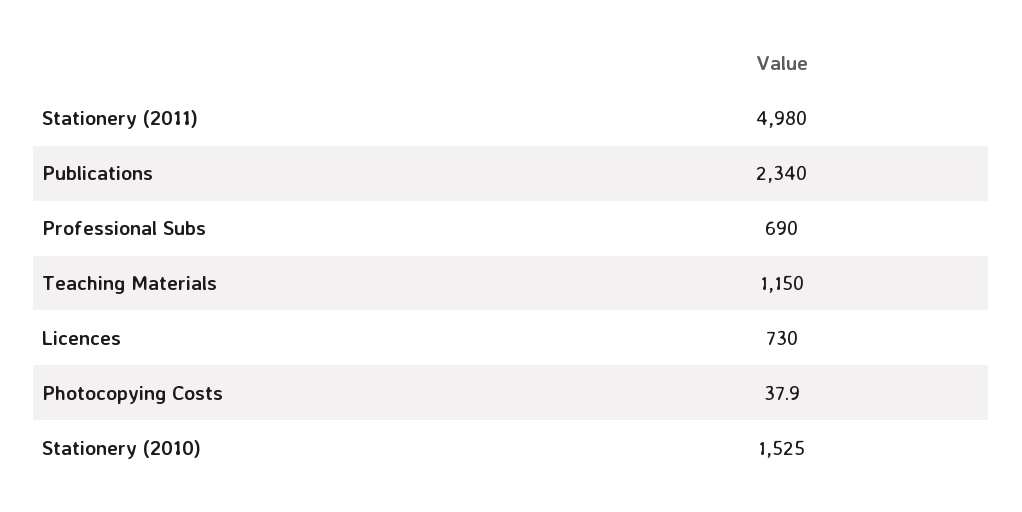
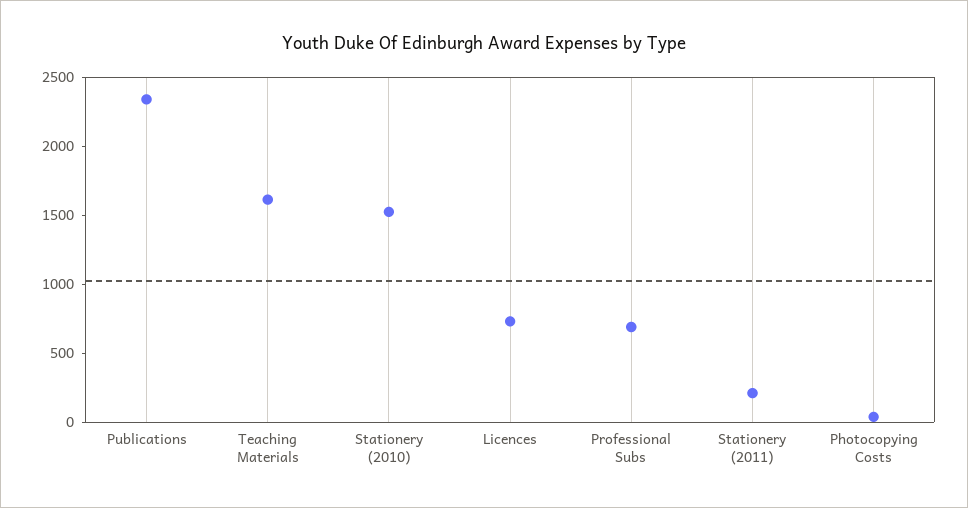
  {
-   "Stationery (2011)": 4980,
+   "Stationery (2011)": 200,
    "Publications": 2340,
    "Professional Subs": 690,
-   "Teaching Materials": 1150,
+   "Teaching Materials": 1600,
    "Licences": 730,
    "Photocopying Costs": 37.9,
    "Stationery (2010)": 1525
  }

